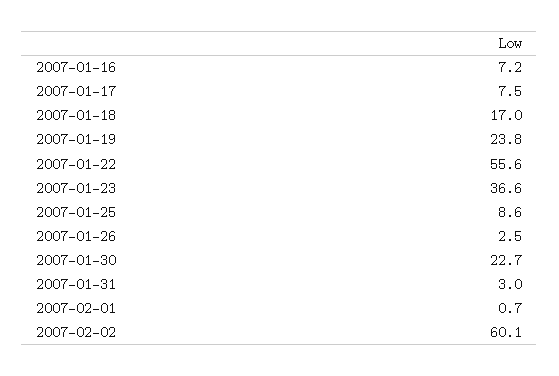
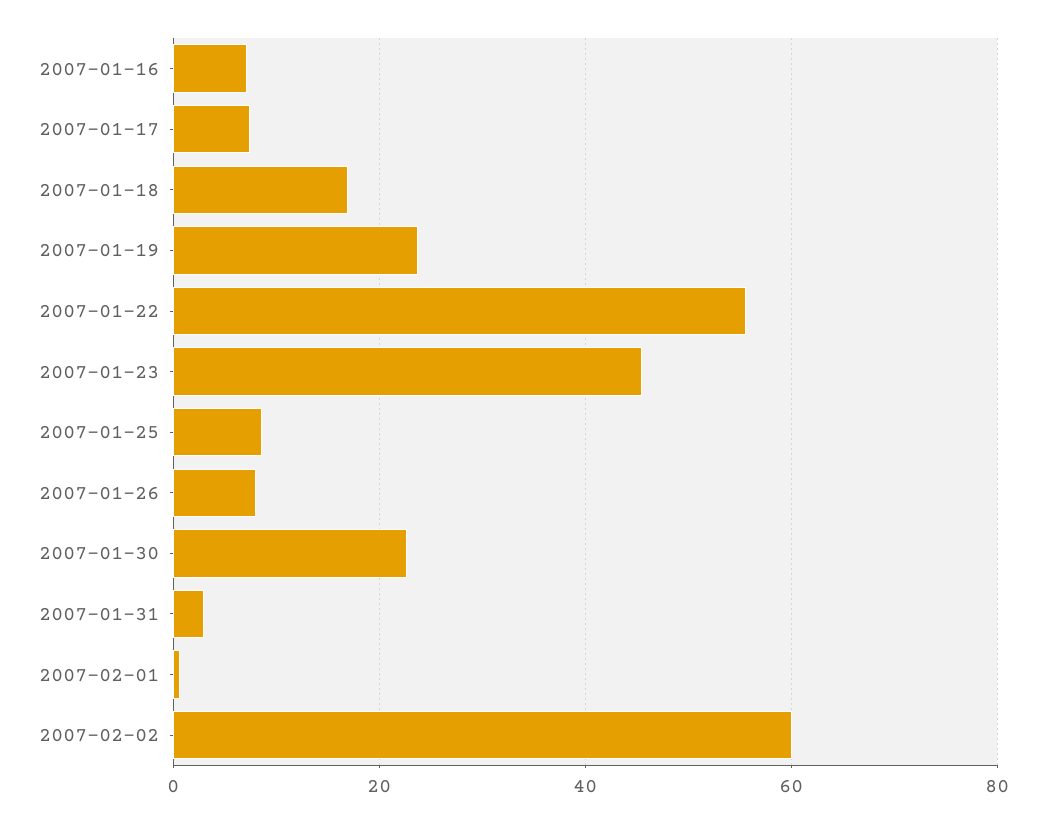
  {
    "2007-01-16": 7.2,
    "2007-01-17": 7.5,
    "2007-01-18": 17,
    "2007-01-19": 23.8,
    "2007-01-22": 55.6,
-   "2007-01-23": 36.6,
+   "2007-01-23": 46,
    "2007-01-25": 8.6,
-   "2007-01-26": 2.5,
+   "2007-01-26": 8,
    "2007-01-30": 22.7,
    "2007-01-31": 3,
    "2007-02-01": 0.7,
    "2007-02-02": 60.1
  }

